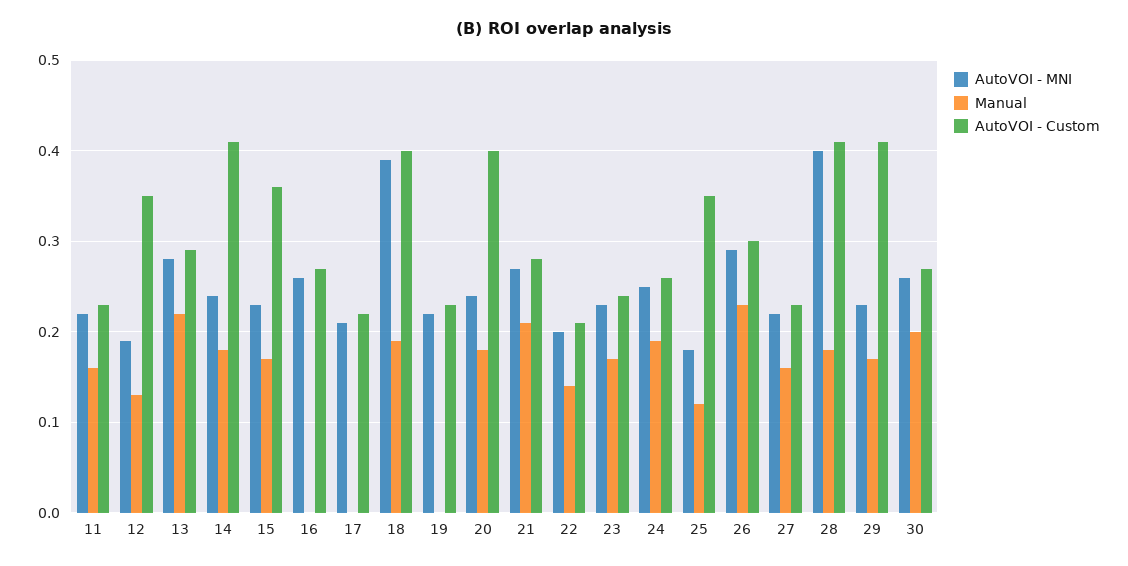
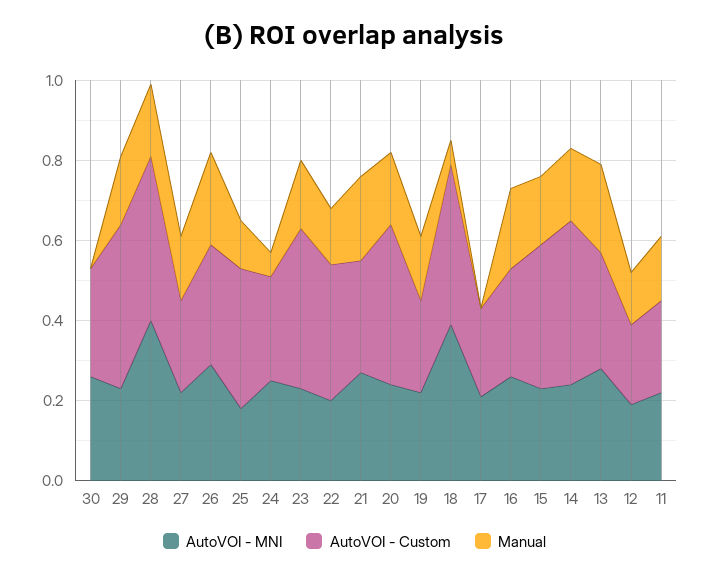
  {
    "AutoVOI - MNI": {
      "11": 0.22,
      "12": 0.19,
      "13": 0.28,
      "14": 0.24,
      "15": 0.23,
      "16": 0.26,
      "17": 0.21,
      "18": 0.39,
      "19": 0.22,
      "20": 0.24,
      "21": 0.27,
      "22": 0.2,
      "23": 0.23,
      "24": 0.25,
      "25": 0.18,
      "26": 0.29,
      "27": 0.22,
      "28": 0.4,
      "29": 0.23,
      "30": 0.26
    },
    "Manual": {
      "11": 0.16,
      "12": 0.13,
      "13": 0.22,
      "14": 0.18,
      "15": 0.17,
-     "16": 0,
+     "16": 0.2,
      "17": 0,
-     "18": 0.19,
+     "18": 0.05,
-     "19": 0,
+     "19": 0.15,
      "20": 0.18,
      "21": 0.21,
      "22": 0.14,
      "23": 0.17,
-     "24": 0.19,
+     "24": 0.05,
      "25": 0.12,
      "26": 0.23,
      "27": 0.16,
      "28": 0.18,
      "29": 0.17,
-     "30": 0.2
+     "30": 0
    },
    "AutoVOI - Custom": {
      "11": 0.23,
-     "12": 0.35,
+     "12": 0.2,
      "13": 0.29,
      "14": 0.41,
      "15": 0.36,
      "16": 0.27,
      "17": 0.22,
      "18": 0.4,
      "19": 0.23,
      "20": 0.4,
      "21": 0.28,
-     "22": 0.21,
+     "22": 0.35,
-     "23": 0.24,
+     "23": 0.4,
      "24": 0.26,
      "25": 0.35,
      "26": 0.3,
      "27": 0.23,
      "28": 0.41,
      "29": 0.41,
      "30": 0.27
    }
  }

